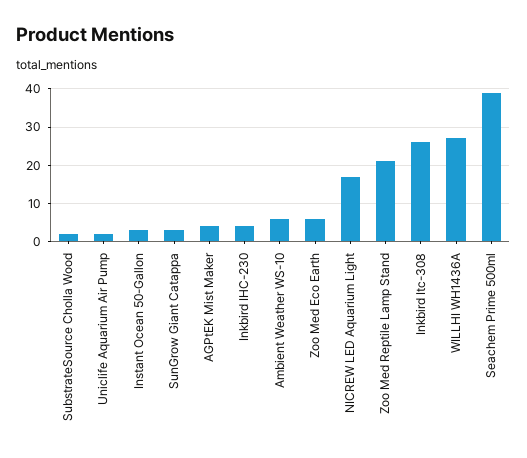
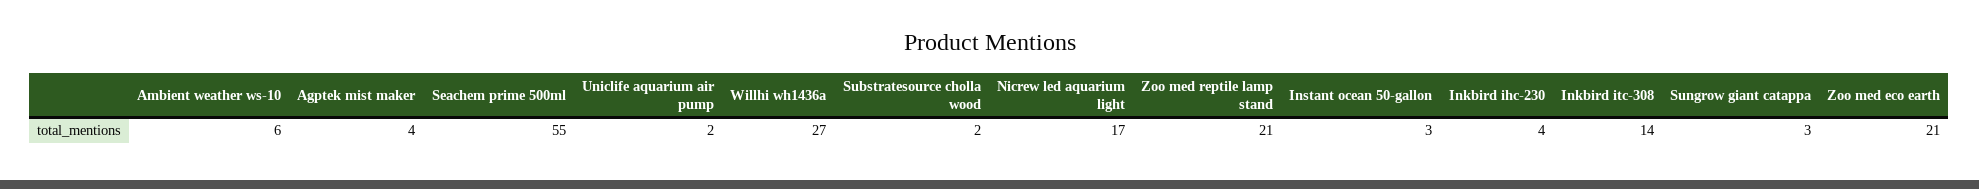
  {
    "SubstrateSource Cholla Wood": 2,
    "Uniclife Aquarium Air Pump": 2,
    "Instant Ocean 50-Gallon": 3,
    "SunGrow Giant Catappa": 3,
    "AGPtEK Mist Maker": 4,
    "Inkbird IHC-230": 4,
    "Ambient Weather WS-10": 6,
-   "Zoo Med Eco Earth": 5,
+   "Zoo Med Eco Earth": 21,
    "NICREW LED Aquarium Light": 17,
    "Zoo Med Reptile Lamp Stand": 21,
-   "Inkbird Itc-308": 25,
+   "Inkbird Itc-308": 14,
    "WILLHI WH1436A": 27,
-   "Seachem Prime 500ml": 40
+   "Seachem Prime 500ml": 55
  }

